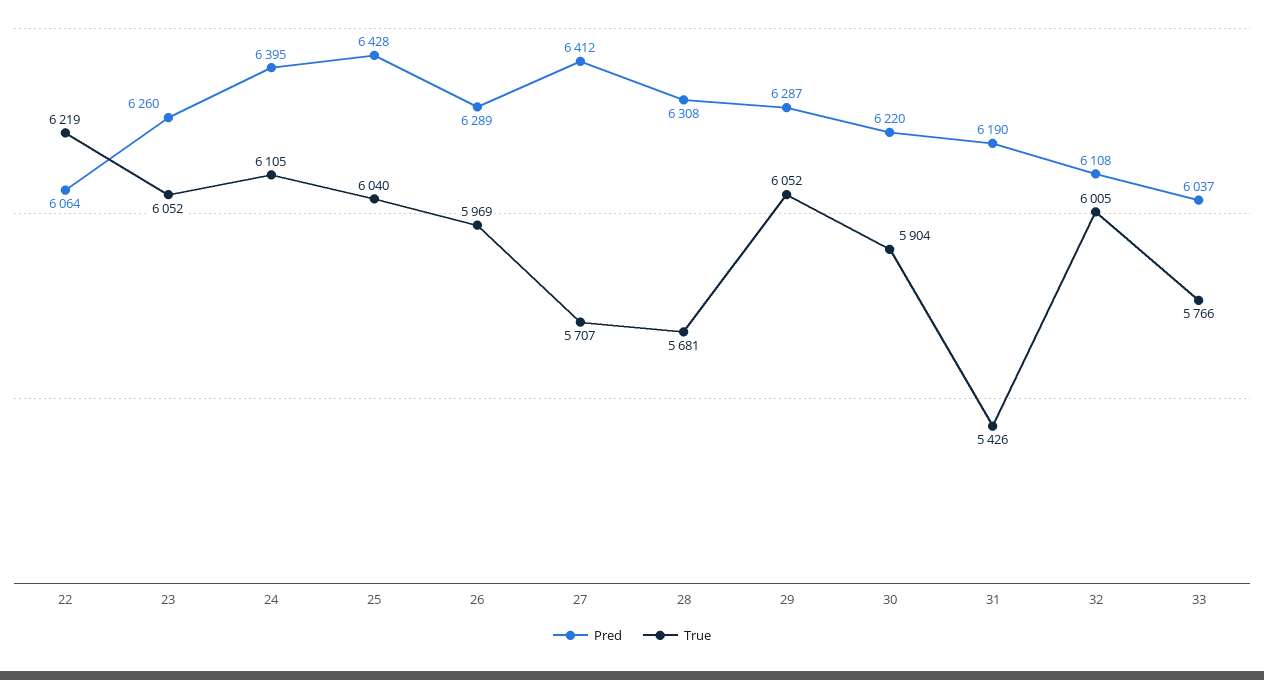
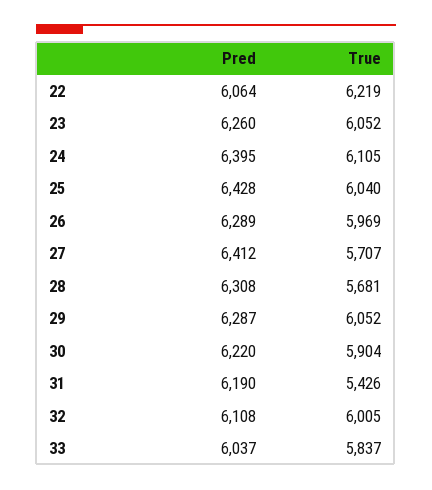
  {
    "Pred": {
      "22": 6064,
      "23": 6260,
      "24": 6395,
      "25": 6428,
      "26": 6289,
      "27": 6412,
      "28": 6308,
      "29": 6287,
      "30": 6220,
      "31": 6190,
      "32": 6108,
      "33": 6037
    },
    "True": {
      "22": 6219,
      "23": 6052,
      "24": 6105,
      "25": 6040,
      "26": 5969,
      "27": 5707,
      "28": 5681,
      "29": 6052,
      "30": 5904,
      "31": 5426,
      "32": 6005,
-     "33": 5766
+     "33": 5837
    }
  }

